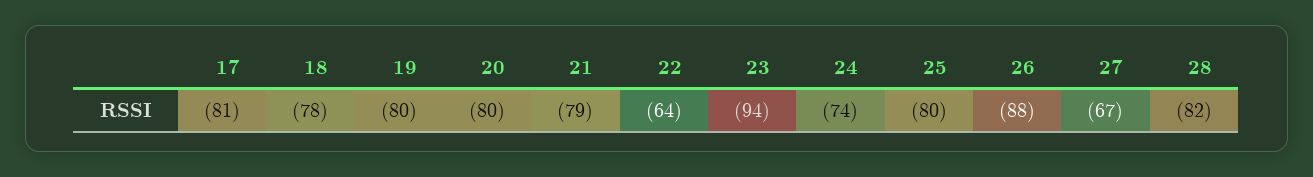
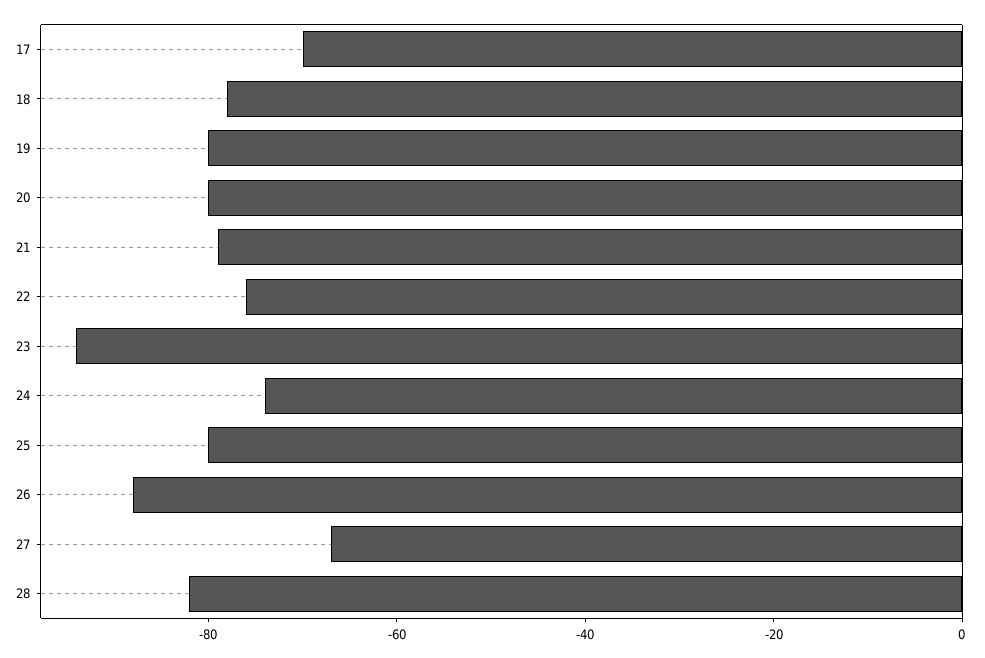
  {
-   "17": -81,
+   "17": -70,
    "18": -78,
    "19": -80,
    "20": -80,
    "21": -79,
-   "22": -64,
+   "22": -75,
    "23": -94,
    "24": -74,
    "25": -80,
    "26": -88,
    "27": -67,
    "28": -82
  }

